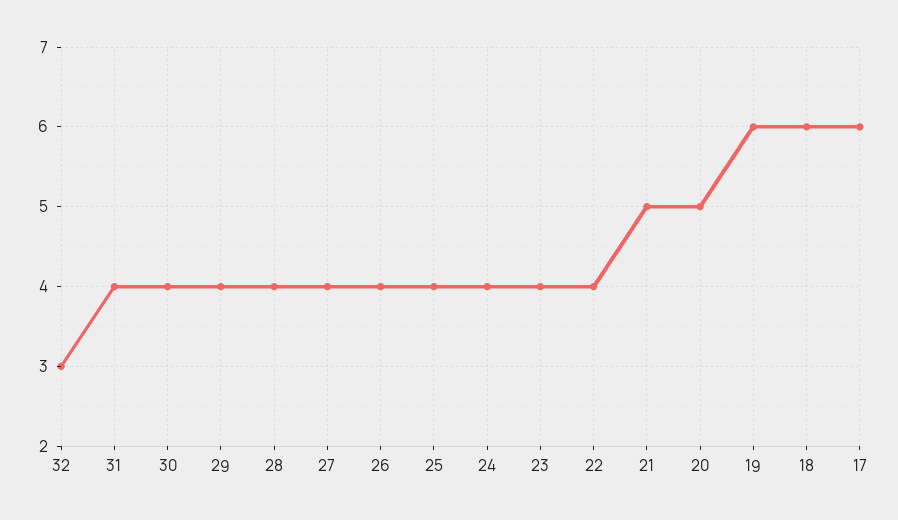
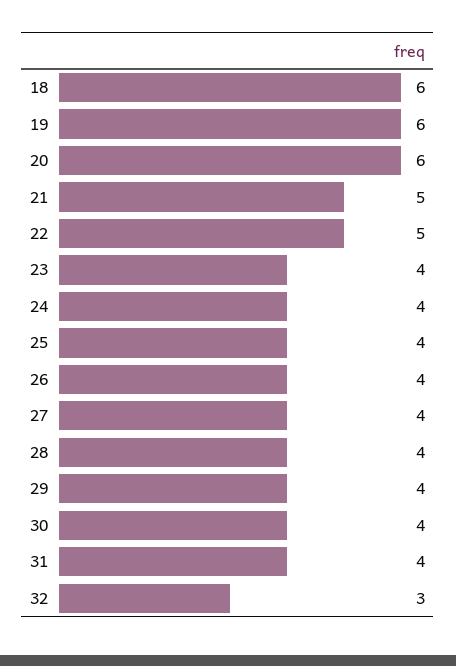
  {
    "32": 3,
    "31": 4,
    "30": 4,
    "29": 4,
    "28": 4,
    "27": 4,
    "26": 4,
    "25": 4,
    "24": 4,
    "23": 4,
-   "22": 4,
+   "22": 5,
    "21": 5,
-   "20": 5,
+   "20": 6,
    "19": 6,
-   "18": 6,
+   "18": 6
-   "17": 6
  }

